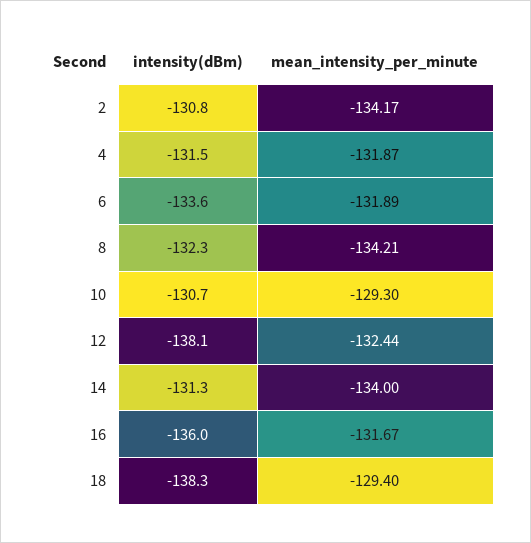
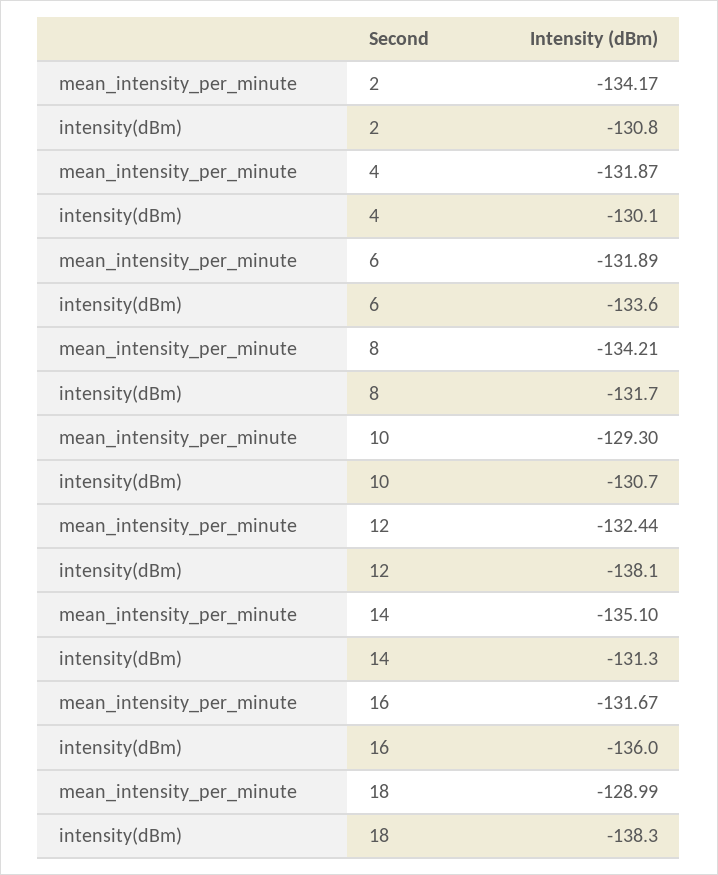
  {
    "intensity(dBm)": {
      "2": -130.8,
-     "4": -131.5,
+     "4": -130.1,
      "6": -133.6,
-     "8": -132.3,
+     "8": -131.7,
      "10": -130.7,
      "12": -138.1,
      "14": -131.3,
      "16": -136,
      "18": -138.3
    },
    "mean_intensity_per_minute": {
      "2": -134.17,
      "4": -131.87,
      "6": -131.89,
      "8": -134.21,
      "10": -129.3,
      "12": -132.44,
-     "14": -134,
+     "14": -135.1,
      "16": -131.67,
-     "18": -129.4
+     "18": -128.99
    }
  }

